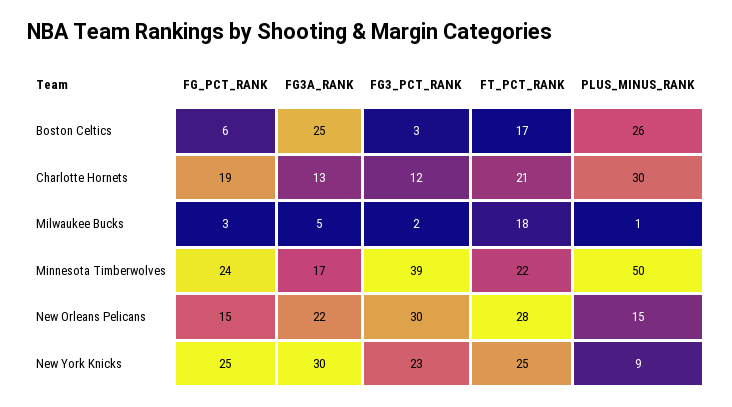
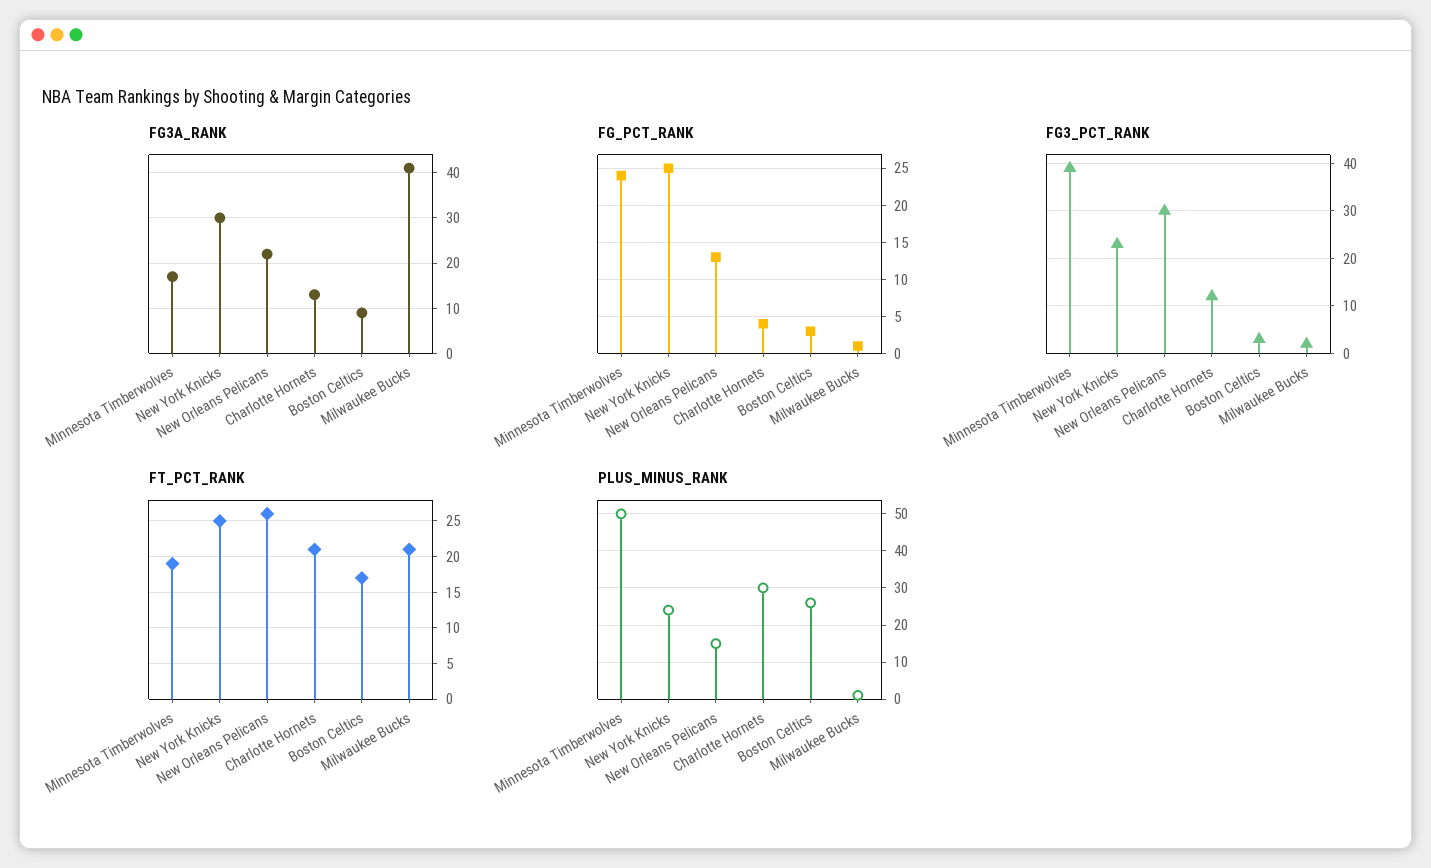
  {
    "FG_PCT_RANK": {
-     "Boston Celtics": 6,
+     "Boston Celtics": 3,
-     "Charlotte Hornets": 19,
+     "Charlotte Hornets": 4,
-     "Milwaukee Bucks": 3,
+     "Milwaukee Bucks": 1,
      "Minnesota Timberwolves": 24,
-     "New Orleans Pelicans": 15,
+     "New Orleans Pelicans": 13,
      "New York Knicks": 25
    },
    "FG3A_RANK": {
-     "Boston Celtics": 25,
+     "Boston Celtics": 10,
      "Charlotte Hornets": 13,
-     "Milwaukee Bucks": 5,
+     "Milwaukee Bucks": 40,
      "Minnesota Timberwolves": 17,
      "New Orleans Pelicans": 22,
      "New York Knicks": 30
    },
    "FG3_PCT_RANK": {
      "Boston Celtics": 3,
      "Charlotte Hornets": 12,
      "Milwaukee Bucks": 2,
      "Minnesota Timberwolves": 39,
      "New Orleans Pelicans": 30,
      "New York Knicks": 23
    },
    "FT_PCT_RANK": {
      "Boston Celtics": 17,
      "Charlotte Hornets": 21,
-     "Milwaukee Bucks": 18,
+     "Milwaukee Bucks": 21,
-     "Minnesota Timberwolves": 22,
+     "Minnesota Timberwolves": 19,
-     "New Orleans Pelicans": 28,
+     "New Orleans Pelicans": 26,
      "New York Knicks": 25
    },
    "PLUS_MINUS_RANK": {
      "Boston Celtics": 26,
      "Charlotte Hornets": 30,
      "Milwaukee Bucks": 1,
      "Minnesota Timberwolves": 50,
      "New Orleans Pelicans": 15,
-     "New York Knicks": 9
+     "New York Knicks": 25
    }
  }

